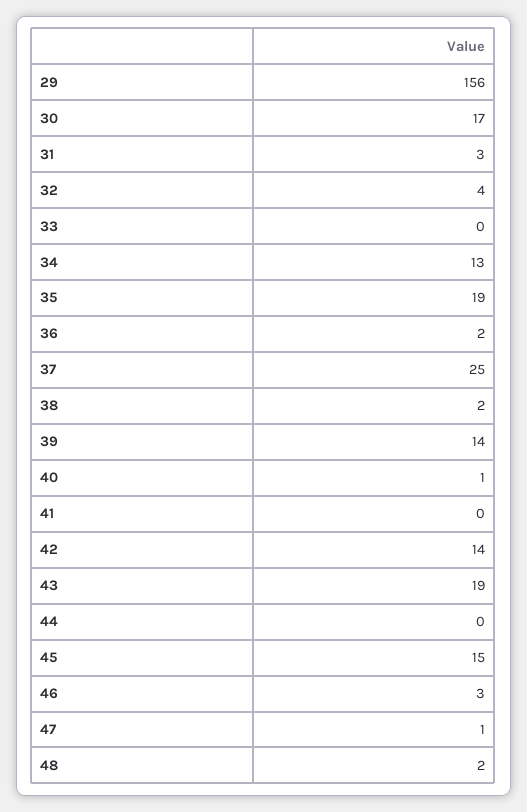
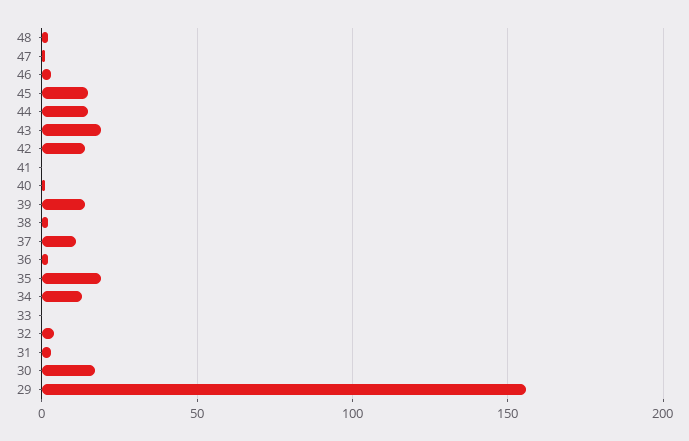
  {
    "29": 156,
    "30": 17,
    "31": 3,
    "32": 4,
    "33": 0,
    "34": 13,
    "35": 19,
    "36": 2,
-   "37": 25,
+   "37": 10,
    "38": 2,
    "39": 14,
    "40": 1,
    "41": 0,
    "42": 14,
    "43": 19,
-   "44": 0,
+   "44": 15,
    "45": 15,
    "46": 3,
    "47": 1,
    "48": 2
  }

